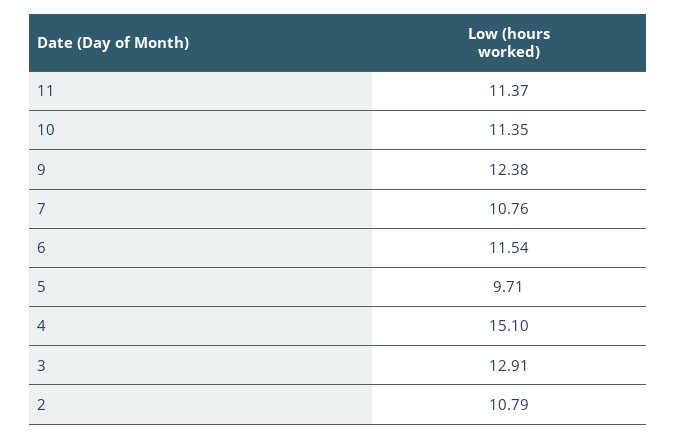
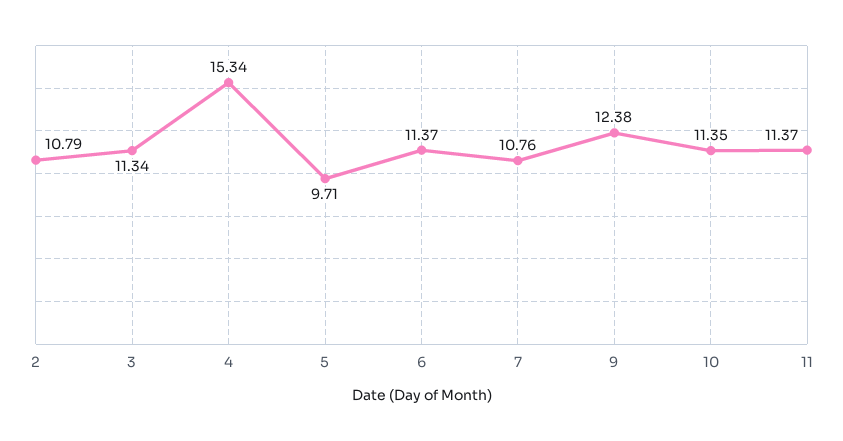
  {
    "11": 11.37,
    "10": 11.35,
    "9": 12.38,
    "7": 10.76,
-   "6": 11.54,
+   "6": 11.37,
    "5": 9.71,
-   "4": 15.1,
+   "4": 15.34,
-   "3": 12.91,
+   "3": 11.34,
    "2": 10.79
  }

